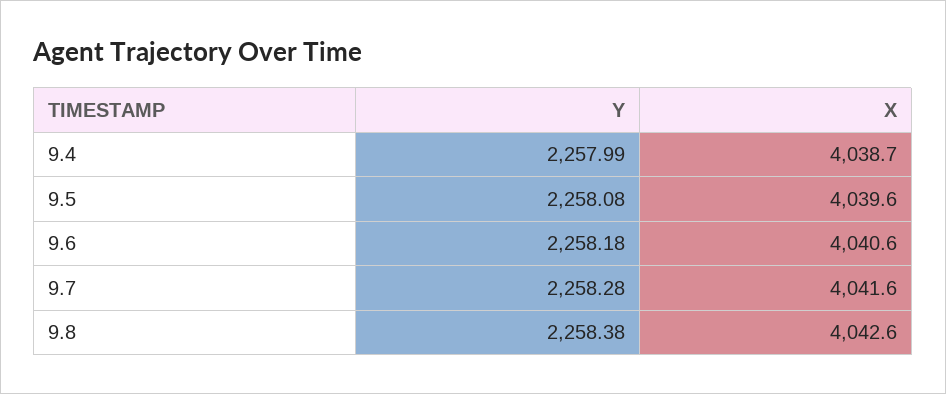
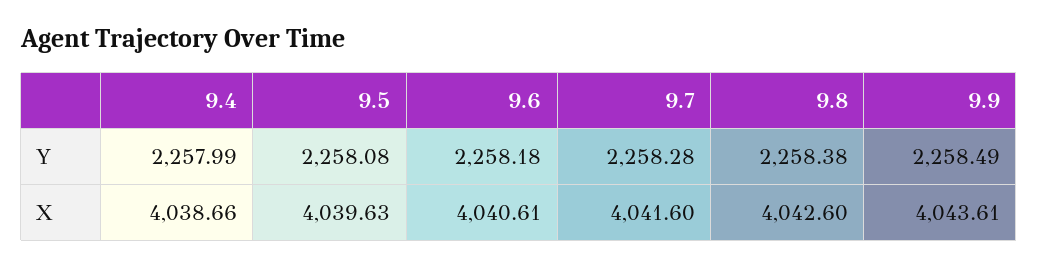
  {
    "Y": {
      "9.4": 2257.99,
      "9.5": 2258.08,
      "9.6": 2258.18,
      "9.7": 2258.28,
-     "9.8": 2258.38
+     "9.8": 2258.38,
+     "9.9": 2258.49
    },
    "X": {
      "9.4": 4038.66,
      "9.5": 4039.63,
      "9.6": 4040.61,
      "9.7": 4041.6,
-     "9.8": 4042.6
+     "9.8": 4042.6,
+     "9.9": 4043.61
    }
  }

